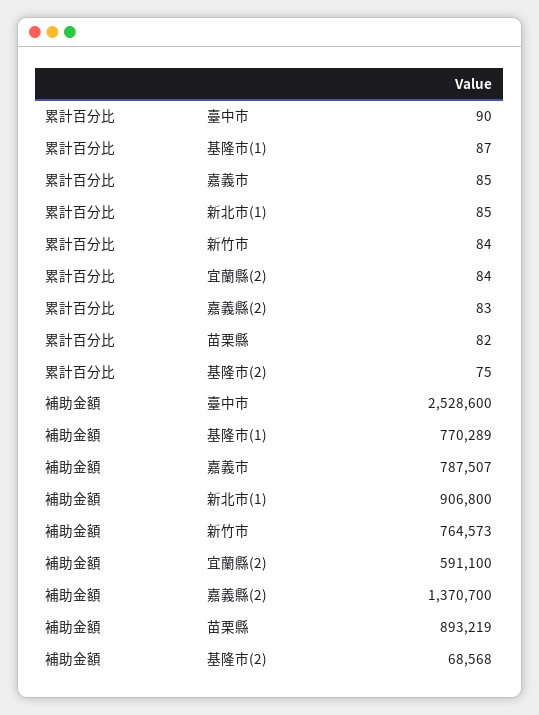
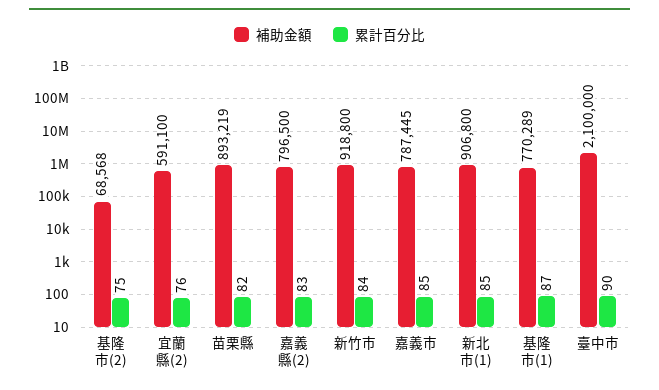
  {
    "累計百分比": {
      "臺中市": 90,
      "基隆市(1)": 87,
      "嘉義市": 85,
      "新北市(1)": 85,
      "新竹市": 84,
-     "宜蘭縣(2)": 84,
+     "宜蘭縣(2)": 76,
      "嘉義縣(2)": 83,
      "苗栗縣": 82,
      "基隆市(2)": 75
    },
    "補助金額": {
-     "臺中市": 2528600,
+     "臺中市": 2100000,
      "基隆市(1)": 770289,
-     "嘉義市": 787507,
+     "嘉義市": 787445,
      "新北市(1)": 906800,
-     "新竹市": 764573,
+     "新竹市": 918800,
      "宜蘭縣(2)": 591100,
-     "嘉義縣(2)": 1370700,
+     "嘉義縣(2)": 796500,
      "苗栗縣": 893219,
      "基隆市(2)": 68568
    }
  }

